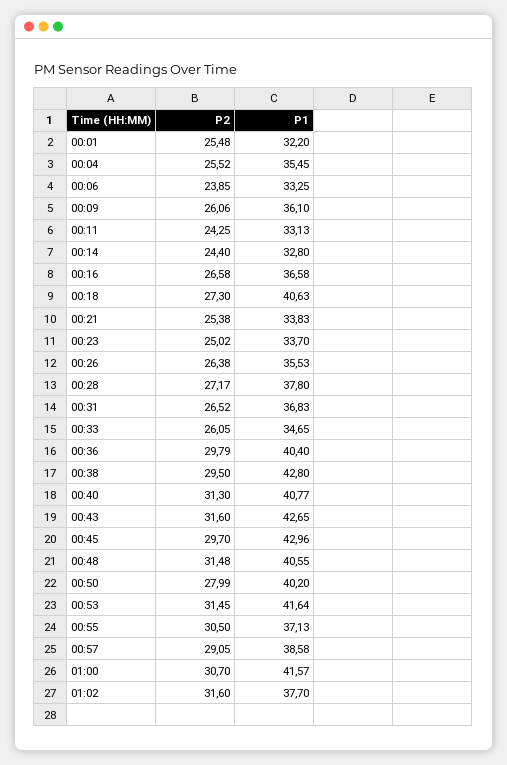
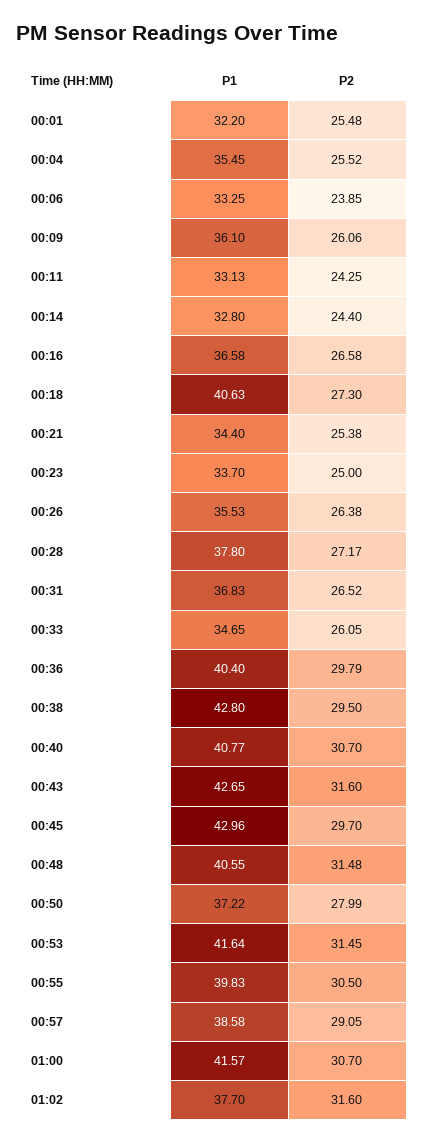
  {
    "P2": {
      "00:01": 25.48,
      "00:04": 25.52,
      "00:06": 23.85,
      "00:09": 26.06,
      "00:11": 24.25,
      "00:14": 24.4,
      "00:16": 26.58,
      "00:18": 27.3,
      "00:21": 25.38,
-     "00:23": 25.02,
+     "00:23": 25,
      "00:26": 26.38,
      "00:28": 27.17,
      "00:31": 26.52,
      "00:33": 26.05,
      "00:36": 29.79,
      "00:38": 29.5,
-     "00:40": 31.3,
+     "00:40": 30.7,
      "00:43": 31.6,
      "00:45": 29.7,
      "00:48": 31.48,
      "00:50": 27.99,
      "00:53": 31.45,
      "00:55": 30.5,
      "00:57": 29.05,
      "01:00": 30.7,
      "01:02": 31.6
    },
    "P1": {
      "00:01": 32.2,
      "00:04": 35.45,
      "00:06": 33.25,
      "00:09": 36.1,
      "00:11": 33.13,
      "00:14": 32.8,
      "00:16": 36.58,
      "00:18": 40.63,
-     "00:21": 33.83,
+     "00:21": 34.4,
      "00:23": 33.7,
      "00:26": 35.53,
      "00:28": 37.8,
      "00:31": 36.83,
      "00:33": 34.65,
      "00:36": 40.4,
      "00:38": 42.8,
      "00:40": 40.77,
      "00:43": 42.65,
      "00:45": 42.96,
      "00:48": 40.55,
-     "00:50": 40.2,
+     "00:50": 37.22,
      "00:53": 41.64,
-     "00:55": 37.13,
+     "00:55": 39.83,
      "00:57": 38.58,
      "01:00": 41.57,
      "01:02": 37.7
    }
  }

